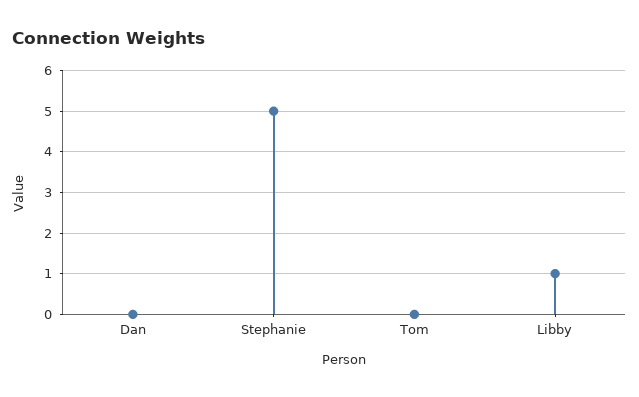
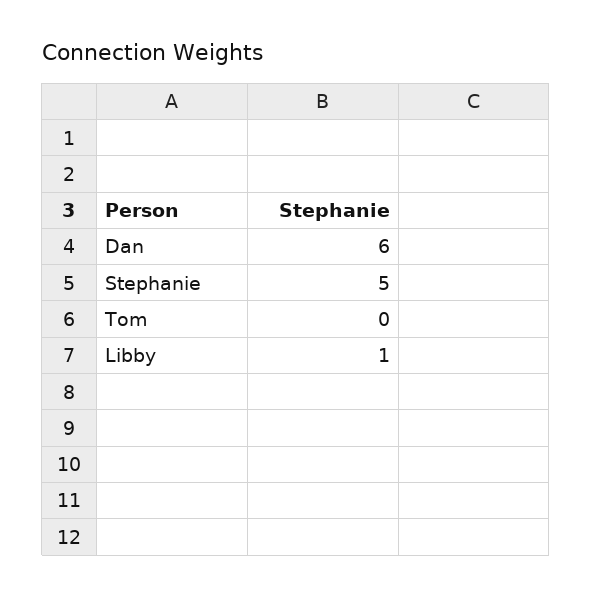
  {
-   "Dan": 0,
+   "Dan": 6,
    "Stephanie": 5,
    "Tom": 0,
    "Libby": 1
  }

